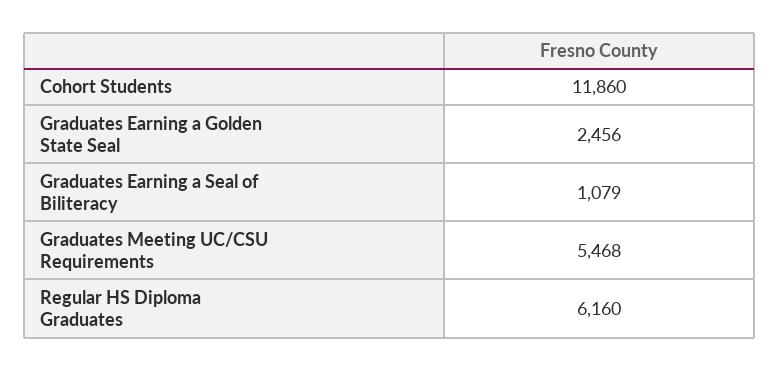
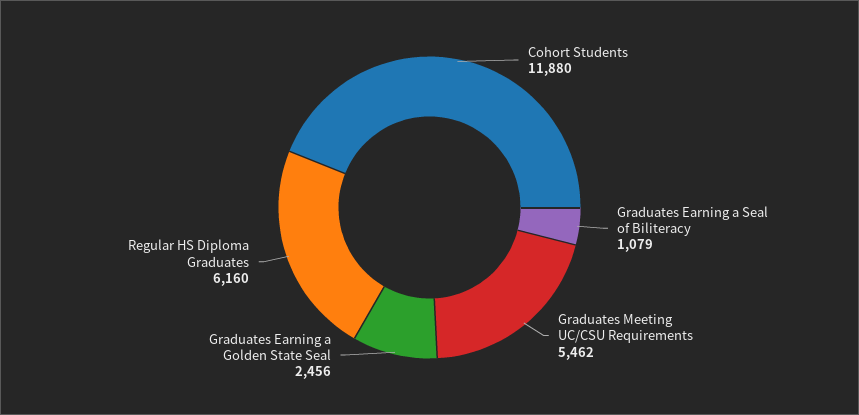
  {
-   "Cohort Students": 11860,
+   "Cohort Students": 11880,
    "Graduates Earning a Golden State Seal": 2456,
    "Graduates Earning a Seal of Biliteracy": 1079,
-   "Graduates Meeting UC/CSU Requirements": 5468,
+   "Graduates Meeting UC/CSU Requirements": 5462,
    "Regular HS Diploma Graduates": 6160
  }

